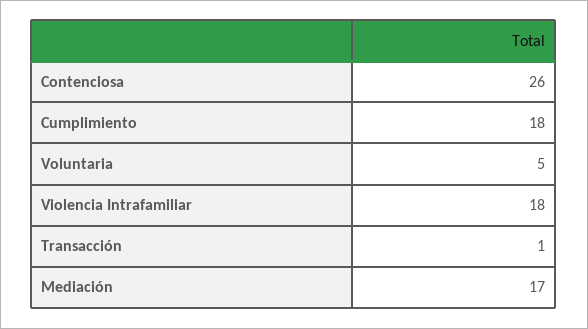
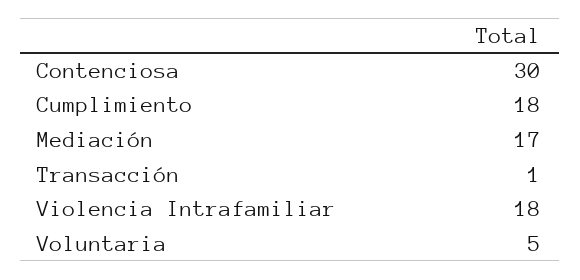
  {
-   "Contenciosa": 26,
+   "Contenciosa": 30,
    "Cumplimiento": 18,
    "Voluntaria": 5,
    "Violencia Intrafamiliar": 18,
    "Transacción": 1,
    "Mediación": 17
  }

